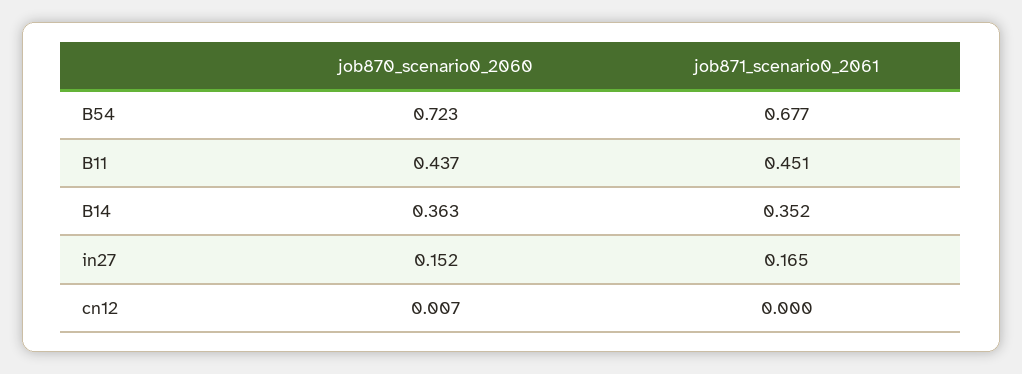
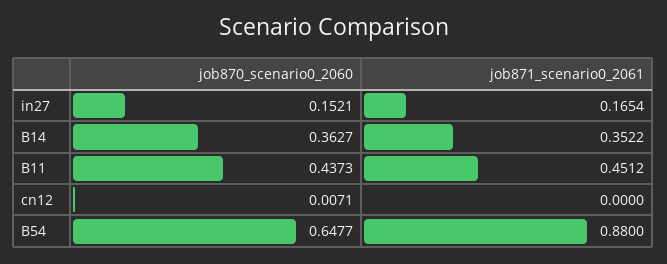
  {
    "job870_scenario0_2060": {
-     "B54": 0.723,
+     "B54": 0.6477,
      "B11": 0.4373,
      "B14": 0.3627,
      "in27": 0.1521,
      "cn12": 0.0071
    },
    "job871_scenario0_2061": {
-     "B54": 0.677,
+     "B54": 0.88,
      "B11": 0.4512,
      "B14": 0.3522,
      "in27": 0.1654,
      "cn12": 0
    }
  }

